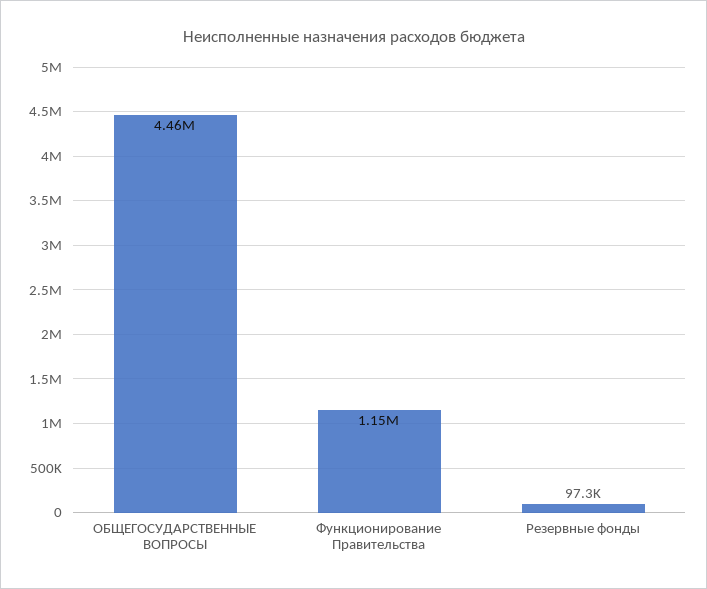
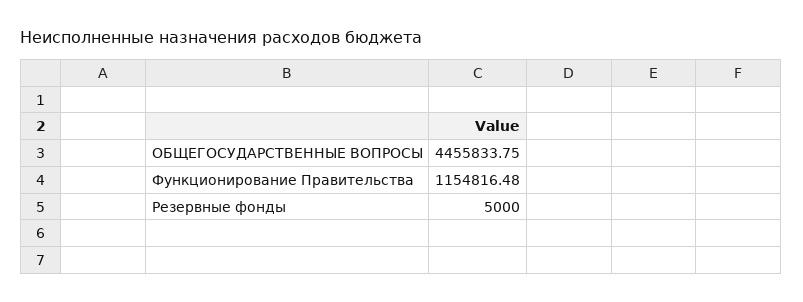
  {
    "ОБЩЕГОСУДАРСТВЕННЫЕ ВОПРОСЫ": 4455833.75,
    "Функционирование Правительства": 1154816.48,
-   "Резервные фонды": 97300
+   "Резервные фонды": 5000
  }

